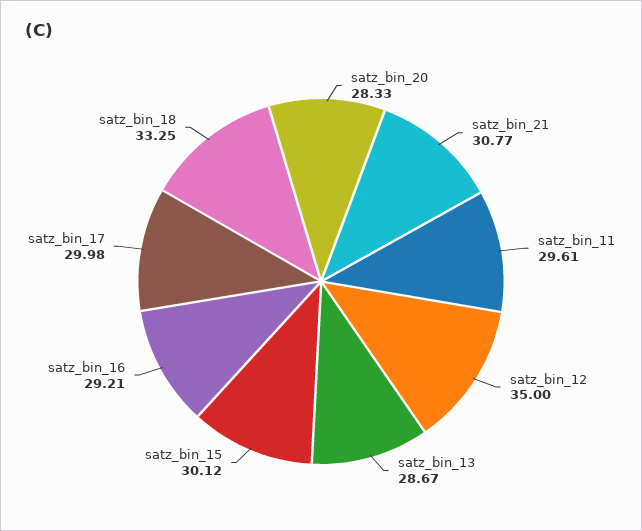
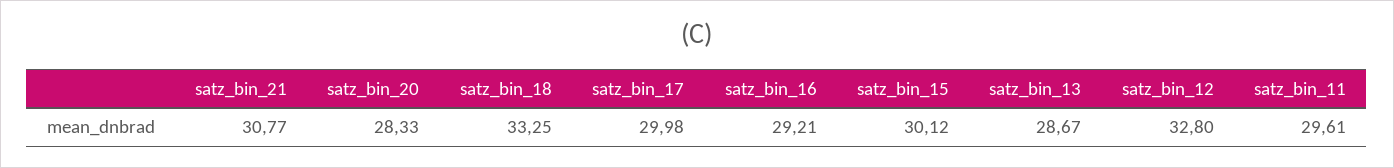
  {
    "satz_bin_20": 28.33,
    "satz_bin_21": 30.77,
    "satz_bin_11": 29.61,
-   "satz_bin_12": 35,
+   "satz_bin_12": 32.8,
    "satz_bin_13": 28.67,
    "satz_bin_15": 30.12,
    "satz_bin_16": 29.21,
    "satz_bin_17": 29.98,
    "satz_bin_18": 33.25
  }

